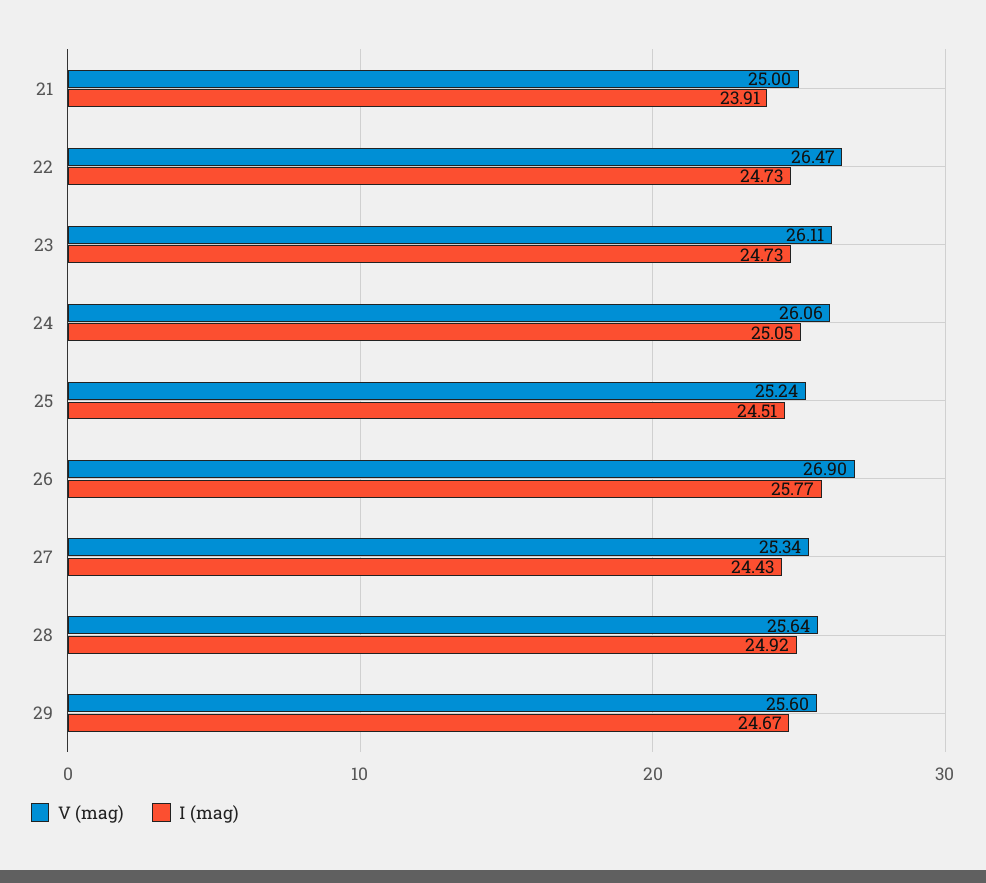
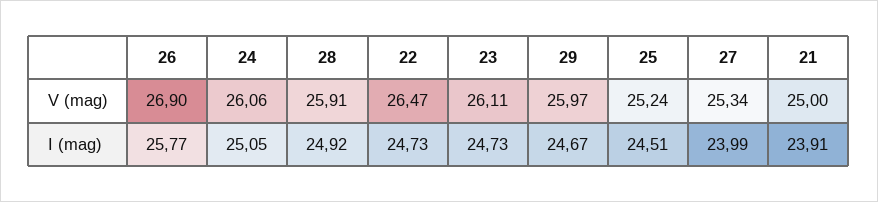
  {
    "V (mag)": {
      "21": 25,
      "22": 26.47,
      "23": 26.11,
      "24": 26.06,
      "25": 25.24,
      "26": 26.9,
      "27": 25.34,
-     "28": 25.64,
+     "28": 25.91,
-     "29": 25.6
+     "29": 25.97
    },
    "I (mag)": {
      "21": 23.91,
      "22": 24.73,
      "23": 24.73,
      "24": 25.05,
      "25": 24.51,
      "26": 25.77,
-     "27": 24.43,
+     "27": 23.99,
      "28": 24.92,
      "29": 24.67
    }
  }

